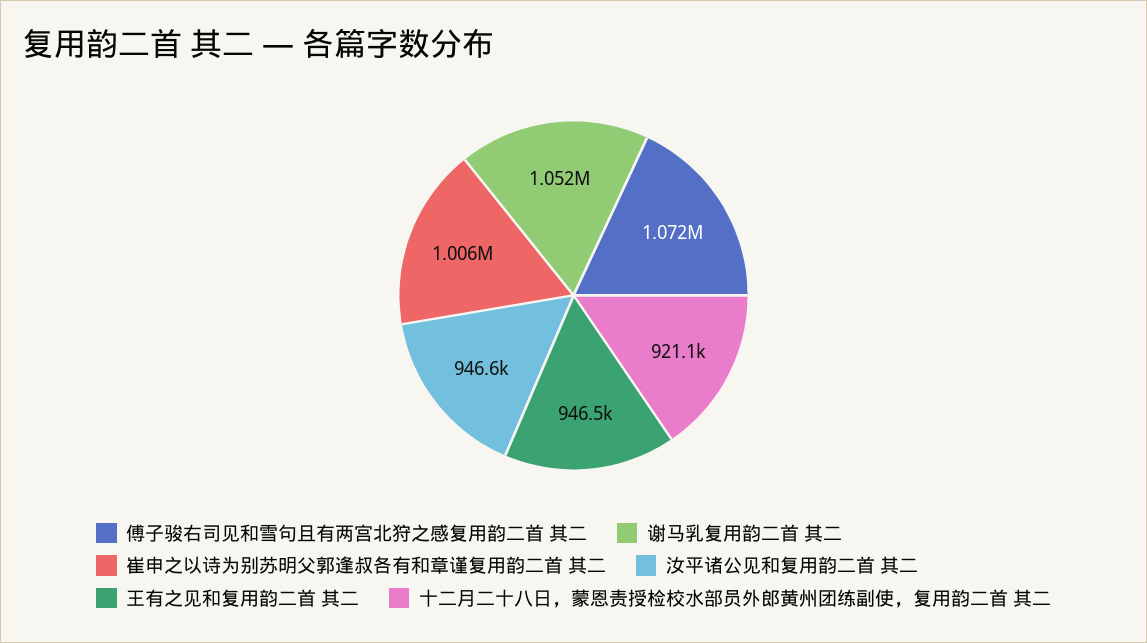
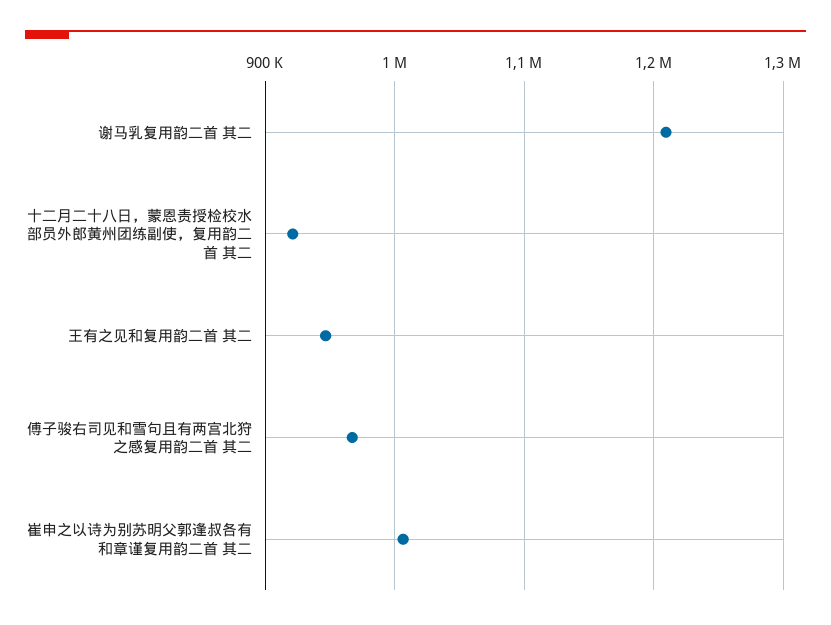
  {
-   "傅子骏右司见和雪句且有两宫北狩之感复用韵二首 其二": 1072000,
+   "傅子骏右司见和雪句且有两宫北狩之感复用韵二首 其二": 970000,
-   "谢马乳复用韵二首 其二": 1052000,
+   "谢马乳复用韵二首 其二": 1210000,
    "崔申之以诗为别苏明父郭逢叔各有和章谨复用韵二首 其二": 1006000,
-   "汝平诸公见和复用韵二首 其二": 946600,
    "王有之见和复用韵二首 其二": 946500,
    "十二月二十八日，蒙恩责授检校水部员外郎黄州团练副使，复用韵二首 其二": 921100
  }

